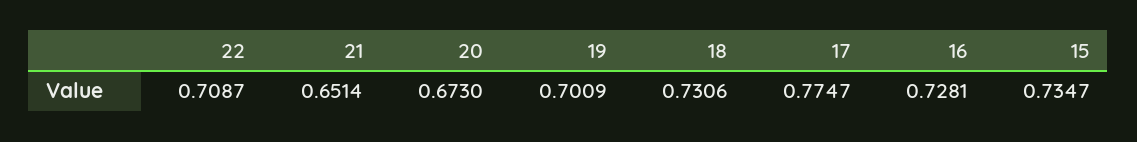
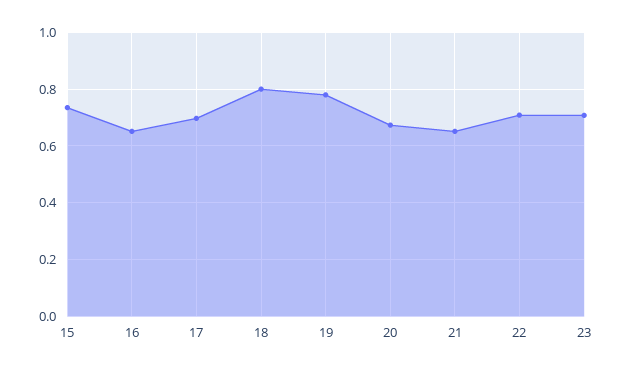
  {
    "22": 0.7087,
    "21": 0.6514,
    "20": 0.673,
-   "19": 0.7009,
+   "19": 0.775,
-   "18": 0.7306,
+   "18": 0.8,
-   "17": 0.7747,
+   "17": 0.7,
-   "16": 0.7281,
+   "16": 0.65,
-   "15": 0.7347
+   "15": 0.7347,
+   "23": 0.7
  }

